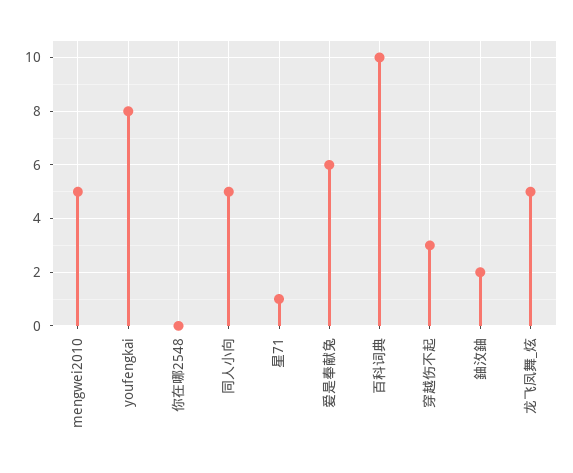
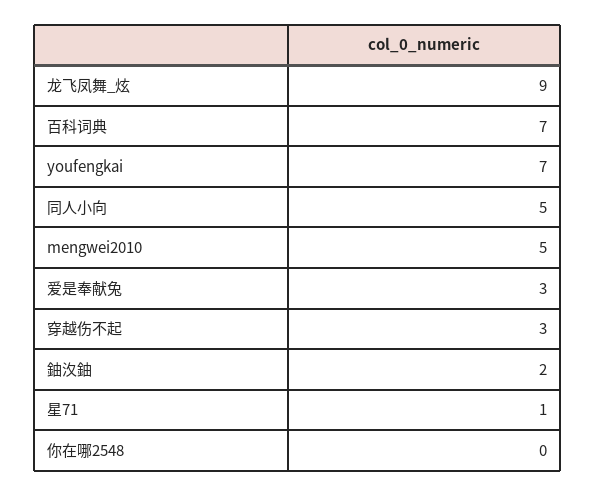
  {
    "mengwei2010": 5,
-   "youfengkai": 8,
+   "youfengkai": 7,
    "你在哪2548": 0,
    "同人小向": 5,
    "星71": 1,
-   "爱是奉献兔": 6,
+   "爱是奉献兔": 3,
-   "百科词典": 10,
+   "百科词典": 7,
    "穿越伤不起": 3,
    "鈾汷鈾": 2,
-   "龙飞凤舞_炫": 5
+   "龙飞凤舞_炫": 9
  }

